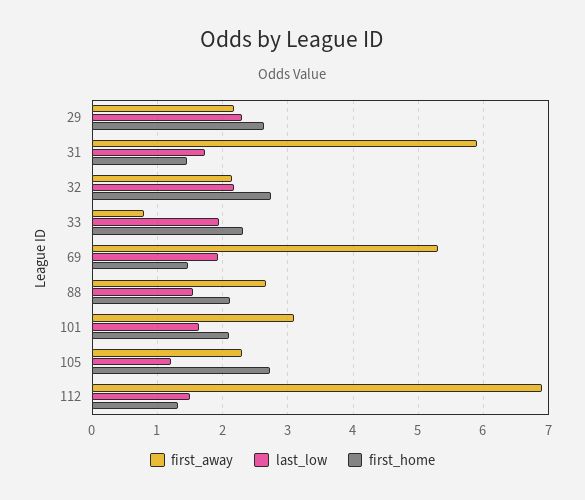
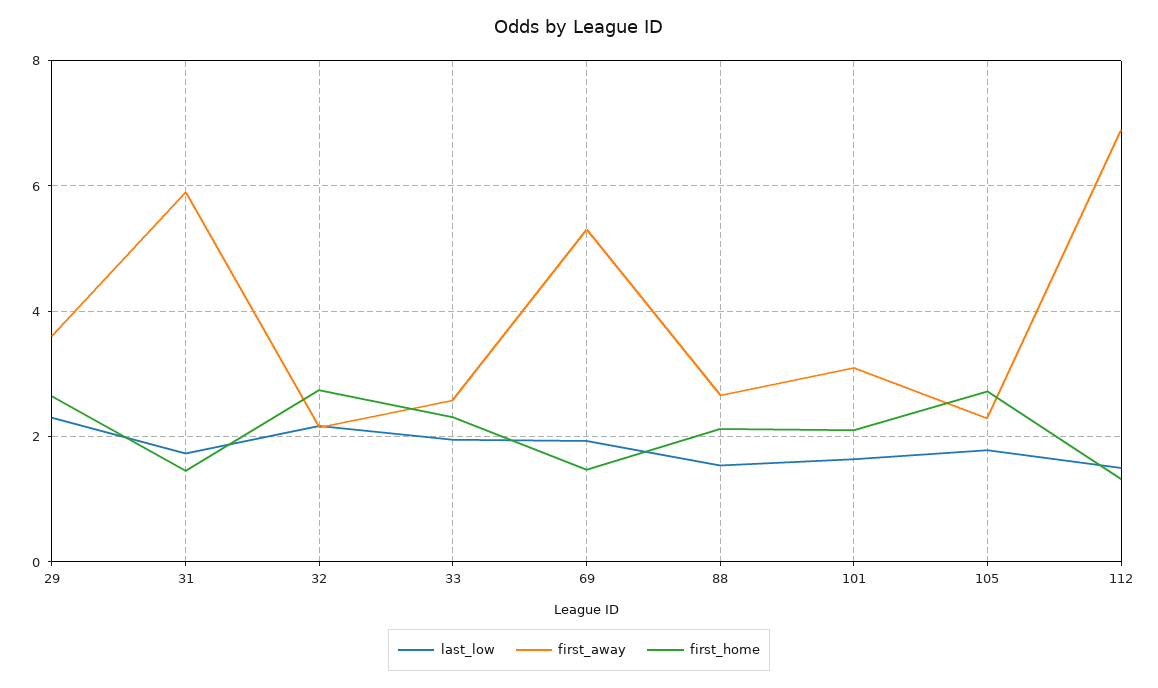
  {
    "first_away": {
-     "29": 2.2,
+     "29": 3.6,
      "31": 5.9,
      "32": 2.2,
-     "33": 0.8,
+     "33": 2.6,
      "69": 5.3,
      "88": 2.7,
      "101": 3.1,
      "105": 2.3,
      "112": 6.9
    },
    "last_low": {
      "29": 2.3,
      "31": 1.7,
      "32": 2.2,
      "33": 2,
      "69": 1.9,
      "88": 1.5,
      "101": 1.6,
-     "105": 1.2,
+     "105": 1.8,
      "112": 1.5
    },
    "first_home": {
      "29": 2.6,
      "31": 1.5,
      "32": 2.7,
      "33": 2.3,
      "69": 1.5,
      "88": 2.1,
      "101": 2.1,
      "105": 2.7,
      "112": 1.3
    }
  }

